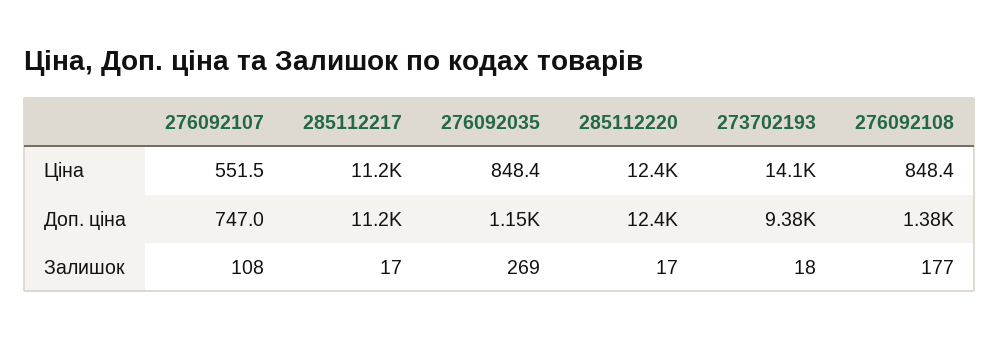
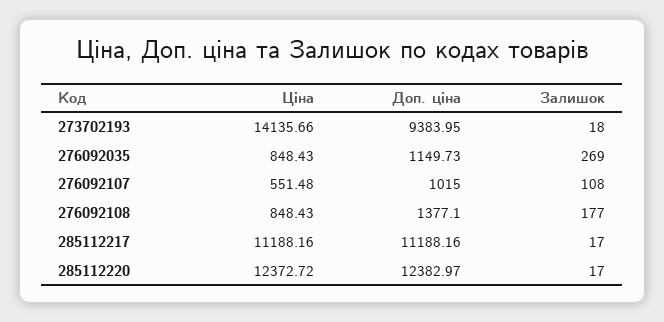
  {
    "276092107": {
      "Ціна": 551.48,
-     "Доп. ціна": 747,
+     "Доп. ціна": 1015,
      "Залишок": 108
    },
    "285112217": {
      "Ціна": 11188.16,
      "Доп. ціна": 11188.16,
      "Залишок": 17
    },
    "276092035": {
      "Ціна": 848.43,
      "Доп. ціна": 1149.73,
      "Залишок": 269
    },
    "285112220": {
      "Ціна": 12372.72,
      "Доп. ціна": 12382.97,
      "Залишок": 17
    },
    "273702193": {
      "Ціна": 14135.66,
      "Доп. ціна": 9383.95,
      "Залишок": 18
    },
    "276092108": {
      "Ціна": 848.43,
      "Доп. ціна": 1377.1,
      "Залишок": 177
    }
  }

